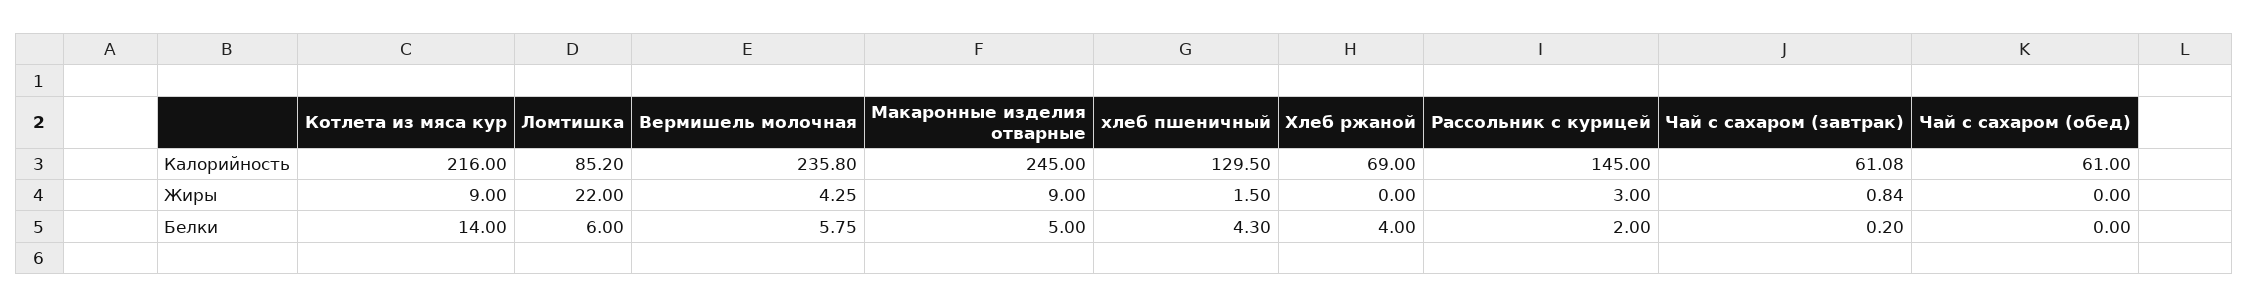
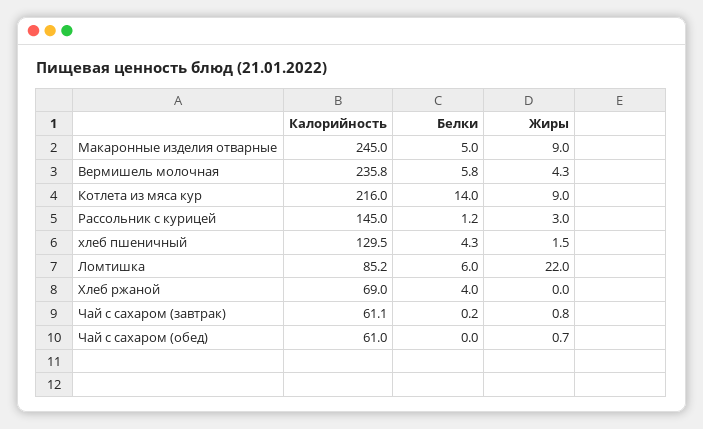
  {
    "Котлета из мяса кур": {
      "Калорийность": 216,
      "Жиры": 9,
      "Белки": 14
    },
    "Ломтишка": {
      "Калорийность": 85.2,
      "Жиры": 22,
      "Белки": 6
    },
    "Вермишель молочная": {
      "Калорийность": 235.8,
      "Жиры": 4.25,
      "Белки": 5.75
    },
    "Макаронные изделия отварные": {
      "Калорийность": 245,
      "Жиры": 9,
      "Белки": 5
    },
    "хлеб пшеничный": {
      "Калорийность": 129.5,
      "Жиры": 1.5,
      "Белки": 4.3
    },
    "Хлеб ржаной": {
      "Калорийность": 69,
      "Жиры": 0,
      "Белки": 4
    },
    "Рассольник с курицей": {
      "Калорийность": 145,
      "Жиры": 3,
-     "Белки": 2
+     "Белки": 1.2
    },
    "Чай с сахаром (завтрак)": {
      "Калорийность": 61.08,
      "Жиры": 0.84,
      "Белки": 0.2
    },
    "Чай с сахаром (обед)": {
      "Калорийность": 61,
-     "Жиры": 0,
+     "Жиры": 0.7,
      "Белки": 0
    }
  }

